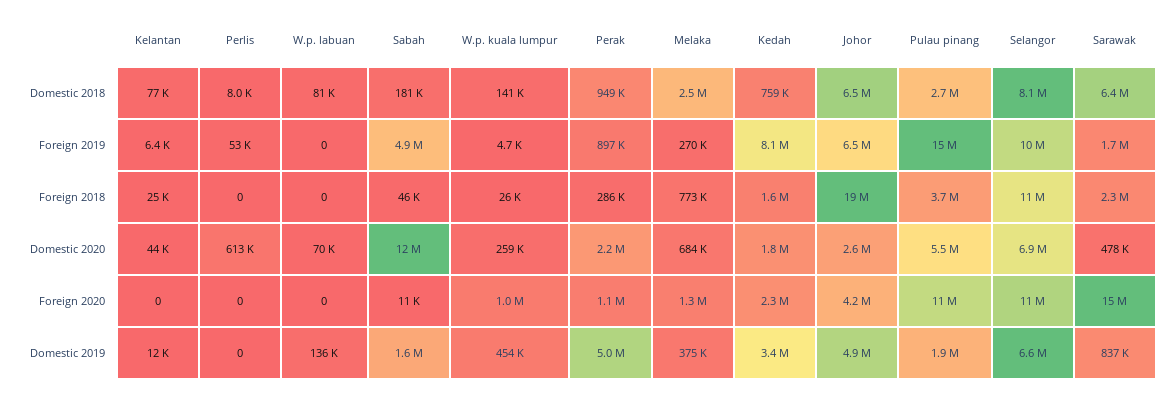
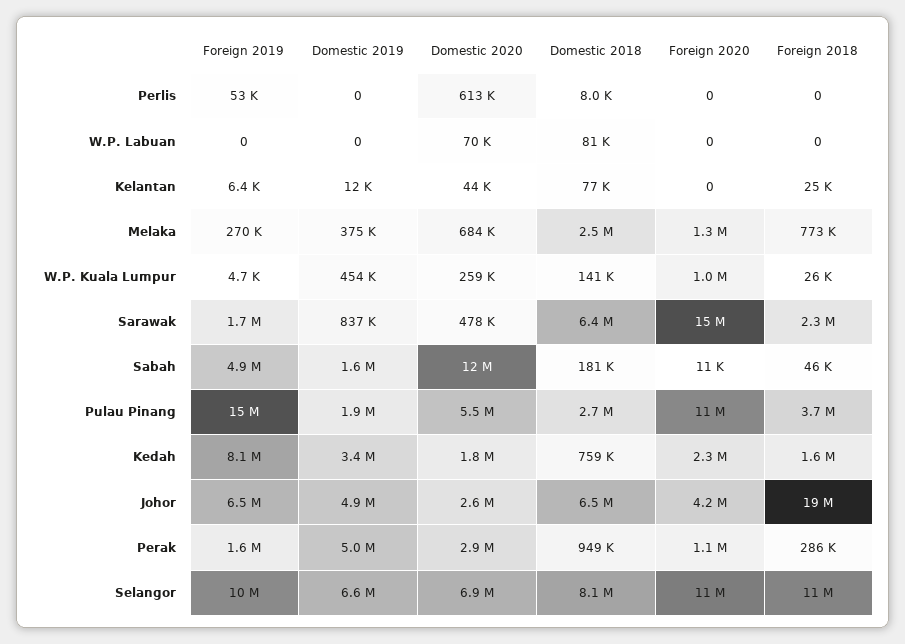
  {
    "Kelantan": {
      "Domestic 2018": 77000,
      "Foreign 2019": 6400,
      "Foreign 2018": 25000,
      "Domestic 2020": 44000,
      "Foreign 2020": 0,
      "Domestic 2019": 12000
    },
    "Perlis": {
      "Domestic 2018": 8000,
      "Foreign 2019": 53000,
      "Foreign 2018": 0,
      "Domestic 2020": 613000,
      "Foreign 2020": 0,
      "Domestic 2019": 0
    },
    "W.p. labuan": {
      "Domestic 2018": 81000,
      "Foreign 2019": 0,
      "Foreign 2018": 0,
      "Domestic 2020": 70000,
      "Foreign 2020": 0,
-     "Domestic 2019": 136000
+     "Domestic 2019": 0
    },
    "Sabah": {
      "Domestic 2018": 181000,
      "Foreign 2019": 4900000,
      "Foreign 2018": 46000,
      "Domestic 2020": 12000000,
      "Foreign 2020": 11000,
      "Domestic 2019": 1600000
    },
    "W.p. kuala lumpur": {
      "Domestic 2018": 141000,
      "Foreign 2019": 4700,
      "Foreign 2018": 26000,
      "Domestic 2020": 259000,
      "Foreign 2020": 1000000,
      "Domestic 2019": 454000
    },
    "Perak": {
      "Domestic 2018": 949000,
-     "Foreign 2019": 897000,
+     "Foreign 2019": 1600000,
      "Foreign 2018": 286000,
-     "Domestic 2020": 2200000,
+     "Domestic 2020": 2900000,
      "Foreign 2020": 1100000,
      "Domestic 2019": 5000000
    },
    "Melaka": {
      "Domestic 2018": 2500000,
      "Foreign 2019": 270000,
      "Foreign 2018": 773000,
      "Domestic 2020": 684000,
      "Foreign 2020": 1300000,
      "Domestic 2019": 375000
    },
    "Kedah": {
      "Domestic 2018": 759000,
      "Foreign 2019": 8100000,
      "Foreign 2018": 1600000,
      "Domestic 2020": 1800000,
      "Foreign 2020": 2300000,
      "Domestic 2019": 3400000
    },
    "Johor": {
      "Domestic 2018": 6500000,
      "Foreign 2019": 6500000,
      "Foreign 2018": 19000000,
      "Domestic 2020": 2600000,
      "Foreign 2020": 4200000,
      "Domestic 2019": 4900000
    },
    "Pulau pinang": {
      "Domestic 2018": 2700000,
      "Foreign 2019": 15000000,
      "Foreign 2018": 3700000,
      "Domestic 2020": 5500000,
      "Foreign 2020": 11000000,
      "Domestic 2019": 1900000
    },
    "Selangor": {
      "Domestic 2018": 8100000,
      "Foreign 2019": 10000000,
      "Foreign 2018": 11000000,
      "Domestic 2020": 6900000,
      "Foreign 2020": 11000000,
      "Domestic 2019": 6600000
    },
    "Sarawak": {
      "Domestic 2018": 6400000,
      "Foreign 2019": 1700000,
      "Foreign 2018": 2300000,
      "Domestic 2020": 478000,
      "Foreign 2020": 15000000,
      "Domestic 2019": 837000
    }
  }

